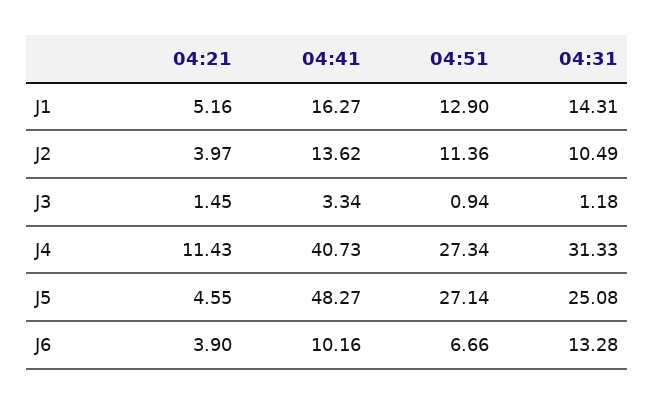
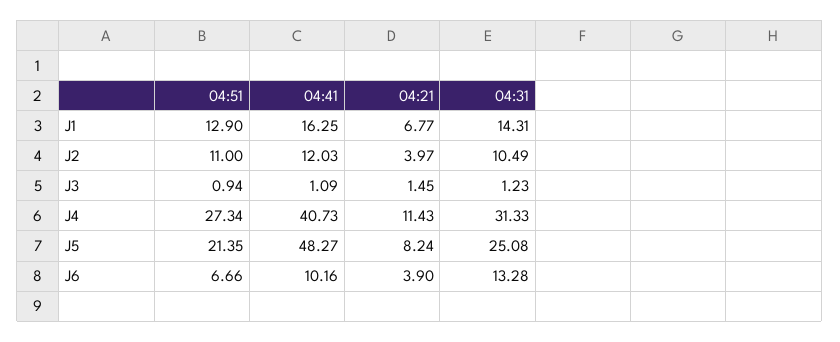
  {
    "04:21": {
-     "J1": 5.16,
+     "J1": 6.77,
      "J2": 3.97,
      "J3": 1.45,
      "J4": 11.43,
-     "J5": 4.55,
+     "J5": 8.24,
      "J6": 3.9
    },
    "04:41": {
-     "J1": 16.27,
+     "J1": 16.25,
-     "J2": 13.62,
+     "J2": 12.03,
-     "J3": 3.34,
+     "J3": 1.09,
      "J4": 40.73,
      "J5": 48.27,
      "J6": 10.16
    },
    "04:51": {
      "J1": 12.9,
-     "J2": 11.36,
+     "J2": 11,
      "J3": 0.94,
      "J4": 27.34,
-     "J5": 27.14,
+     "J5": 21.35,
      "J6": 6.66
    },
    "04:31": {
      "J1": 14.31,
      "J2": 10.49,
-     "J3": 1.18,
+     "J3": 1.23,
      "J4": 31.33,
      "J5": 25.08,
      "J6": 13.28
    }
  }

